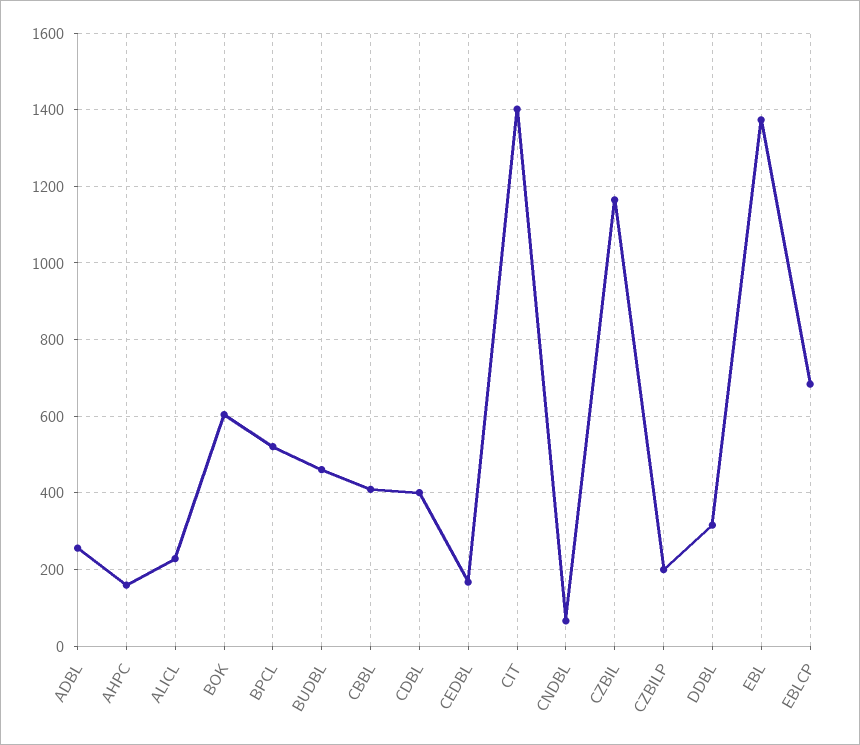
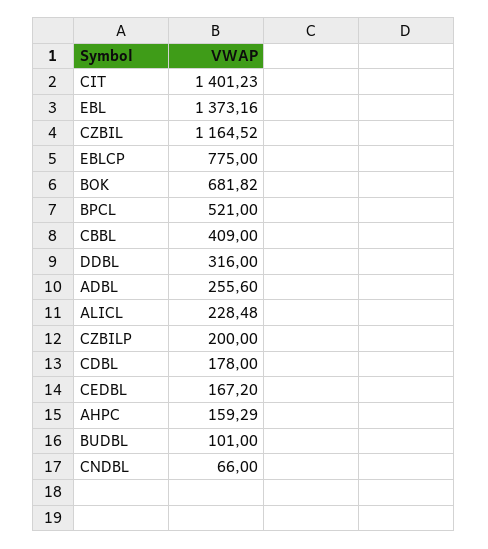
  {
    "ADBL": 255.6,
    "AHPC": 159.29,
    "ALICL": 228.48,
-   "BOK": 600,
+   "BOK": 681.82,
    "BPCL": 521,
-   "BUDBL": 460,
+   "BUDBL": 101,
    "CBBL": 409,
-   "CDBL": 400,
+   "CDBL": 178,
    "CEDBL": 167.2,
    "CIT": 1401.23,
    "CNDBL": 66,
    "CZBIL": 1164.52,
    "CZBILP": 200,
    "DDBL": 316,
    "EBL": 1373.16,
-   "EBLCP": 680
+   "EBLCP": 775
  }

